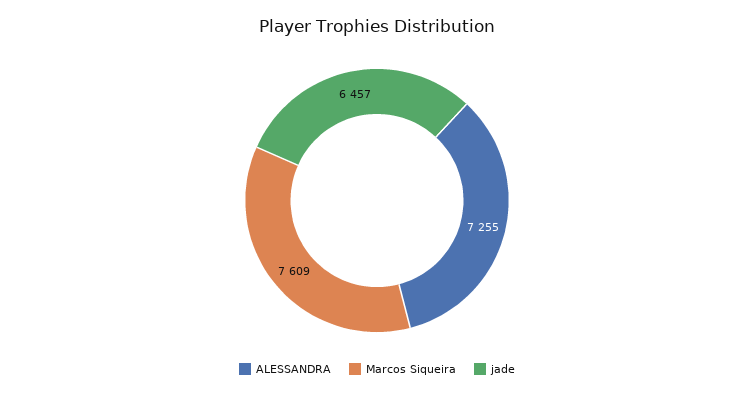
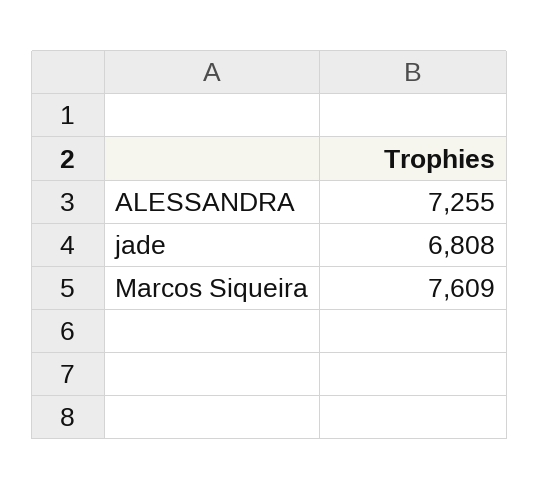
  {
    "ALESSANDRA": 7255,
    "Marcos Siqueira": 7609,
-   "jade": 6457
+   "jade": 6808
  }

